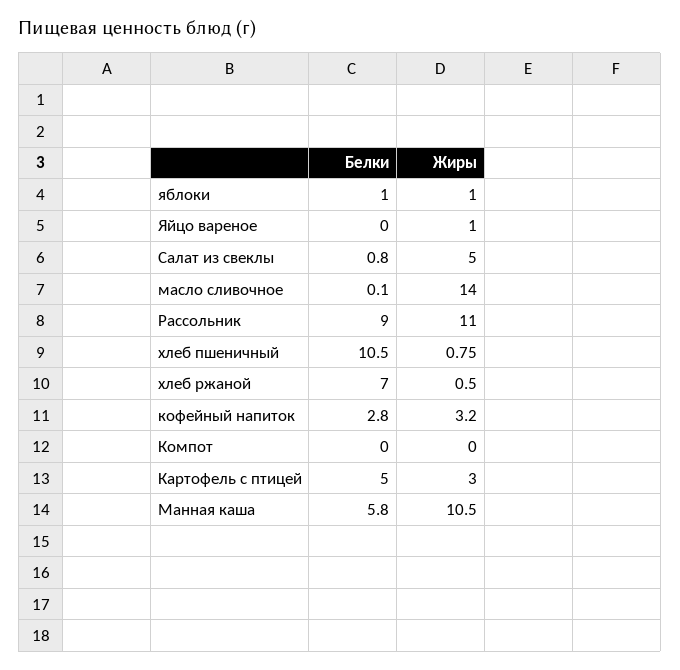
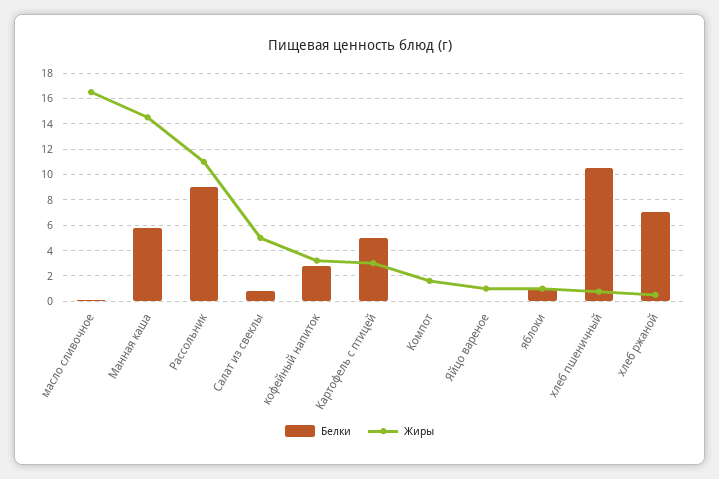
  {
    "Белки": {
      "яблоки": 1,
      "Яйцо вареное": 0,
      "Салат из свеклы": 0.8,
      "масло сливочное": 0.1,
      "Рассольник": 9,
      "хлеб пшеничный": 10.5,
      "хлеб ржаной": 7,
      "кофейный напиток": 2.8,
      "Компот": 0,
      "Картофель с птицей": 5,
      "Манная каша": 5.8
    },
    "Жиры": {
      "яблоки": 1,
      "Яйцо вареное": 1,
      "Салат из свеклы": 5,
-     "масло сливочное": 14,
+     "масло сливочное": 16.5,
      "Рассольник": 11,
      "хлеб пшеничный": 0.75,
      "хлеб ржаной": 0.5,
      "кофейный напиток": 3.2,
-     "Компот": 0,
+     "Компот": 1.5,
      "Картофель с птицей": 3,
-     "Манная каша": 10.5
+     "Манная каша": 14.5
    }
  }

